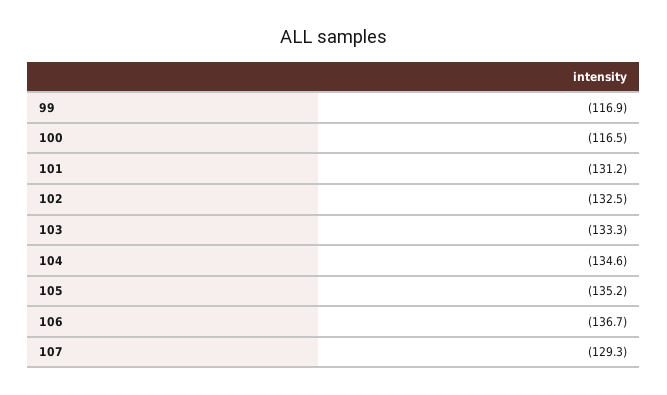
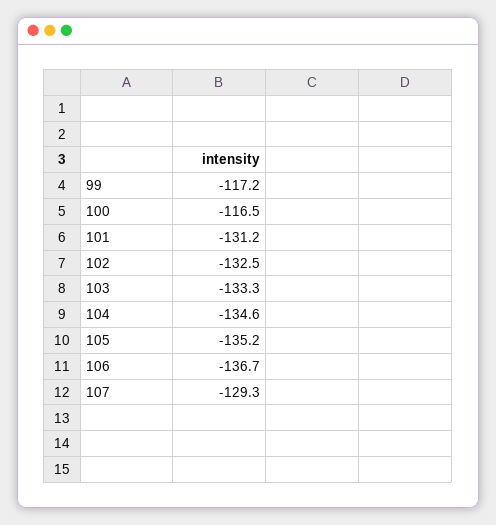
  {
-   "99": -116.9,
+   "99": -117.2,
    "100": -116.5,
    "101": -131.2,
    "102": -132.5,
    "103": -133.3,
    "104": -134.6,
    "105": -135.2,
    "106": -136.7,
    "107": -129.3
  }

